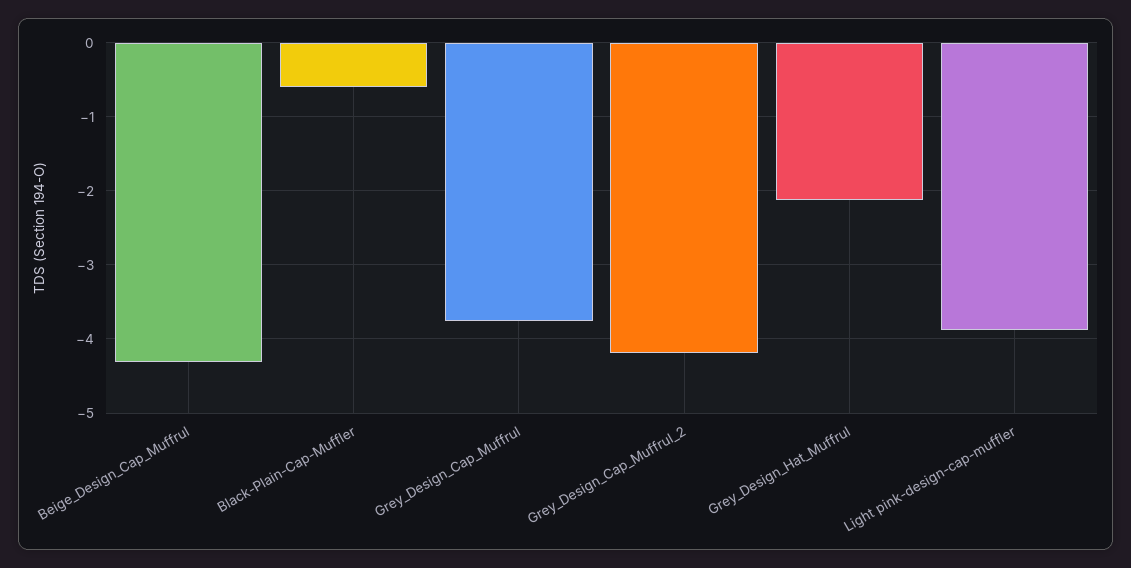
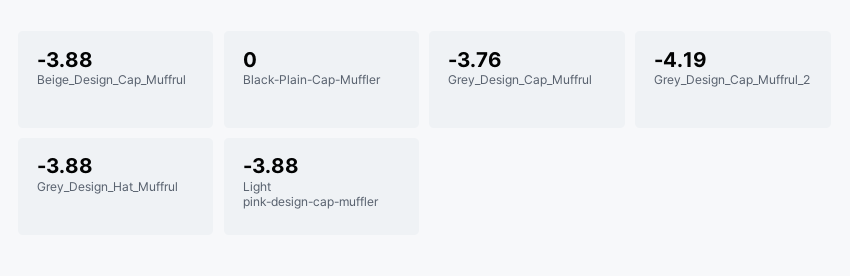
  {
-   "Beige_Design_Cap_Muffrul": -4.3,
+   "Beige_Design_Cap_Muffrul": -3.88,
-   "Black-Plain-Cap-Muffler": -0.6,
+   "Black-Plain-Cap-Muffler": 0,
    "Grey_Design_Cap_Muffrul": -3.76,
    "Grey_Design_Cap_Muffrul_2": -4.19,
-   "Grey_Design_Hat_Muffrul": -2.1,
+   "Grey_Design_Hat_Muffrul": -3.88,
    "Light pink-design-cap-muffler": -3.88
  }

